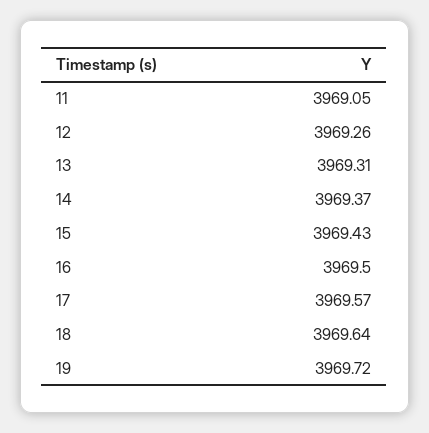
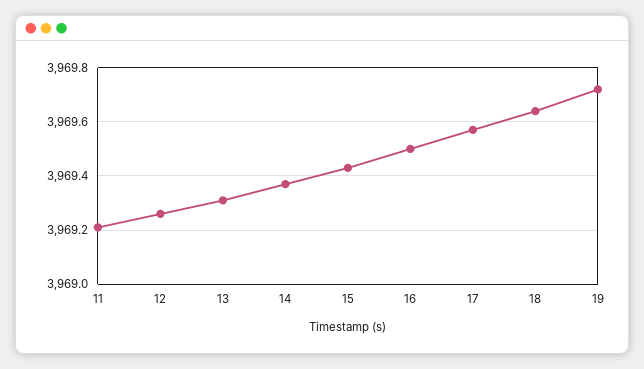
  {
-   "11": 3969.05,
+   "11": 3969.2,
    "12": 3969.26,
    "13": 3969.31,
    "14": 3969.37,
    "15": 3969.43,
    "16": 3969.5,
    "17": 3969.57,
    "18": 3969.64,
    "19": 3969.72
  }

